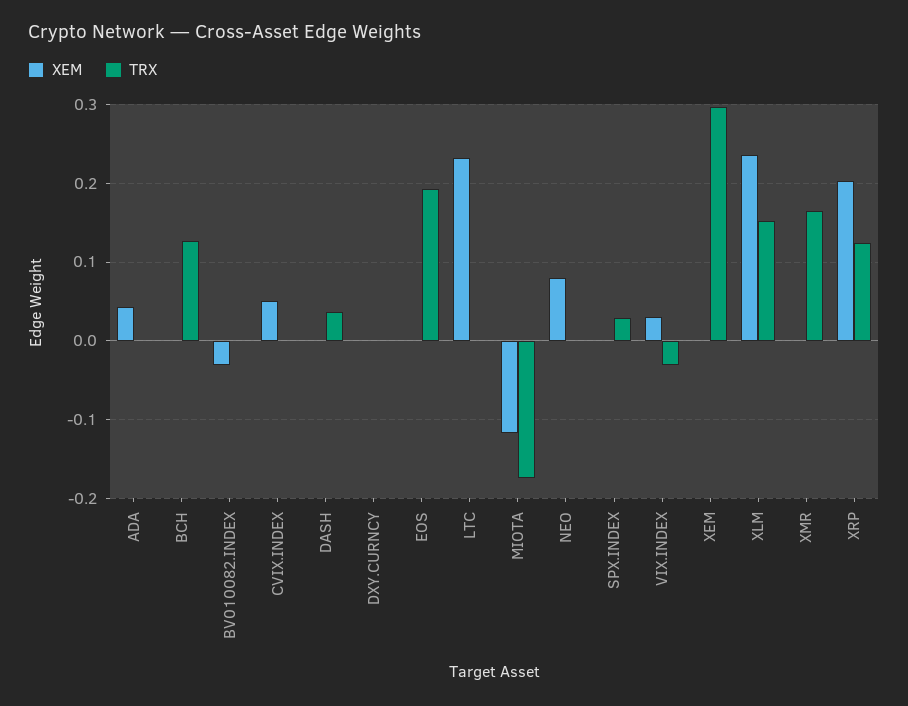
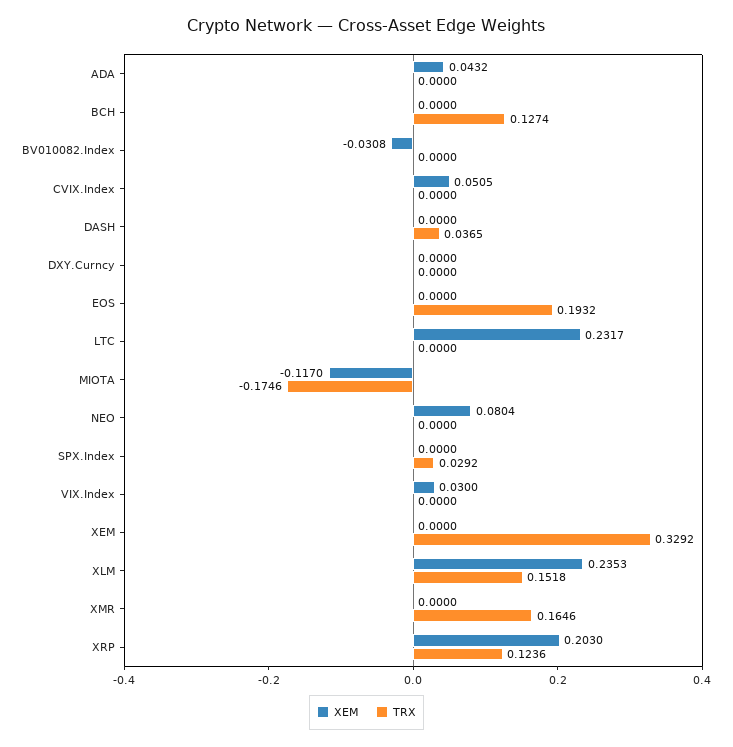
  {
    "XEM": {
      "ADA": 0.0432,
      "BCH": 0,
      "BV010082.INDEX": -0.0308,
      "CVIX.INDEX": 0.0505,
      "DASH": 0,
      "DXY.CURNCY": 0,
      "EOS": 0,
      "LTC": 0.2317,
      "MIOTA": -0.117,
      "NEO": 0.0804,
      "SPX.INDEX": 0,
      "VIX.INDEX": 0.03,
      "XEM": 0,
      "XLM": 0.2353,
      "XMR": 0,
      "XRP": 0.203
    },
    "TRX": {
      "ADA": 0,
      "BCH": 0.1274,
      "BV010082.INDEX": 0,
      "CVIX.INDEX": 0,
      "DASH": 0.0365,
      "DXY.CURNCY": 0,
      "EOS": 0.1932,
      "LTC": 0,
      "MIOTA": -0.1746,
      "NEO": 0,
      "SPX.INDEX": 0.0292,
-     "VIX.INDEX": -0.03,
+     "VIX.INDEX": 0,
-     "XEM": 0.3,
+     "XEM": 0.3292,
      "XLM": 0.1518,
      "XMR": 0.1646,
      "XRP": 0.1236
    }
  }

